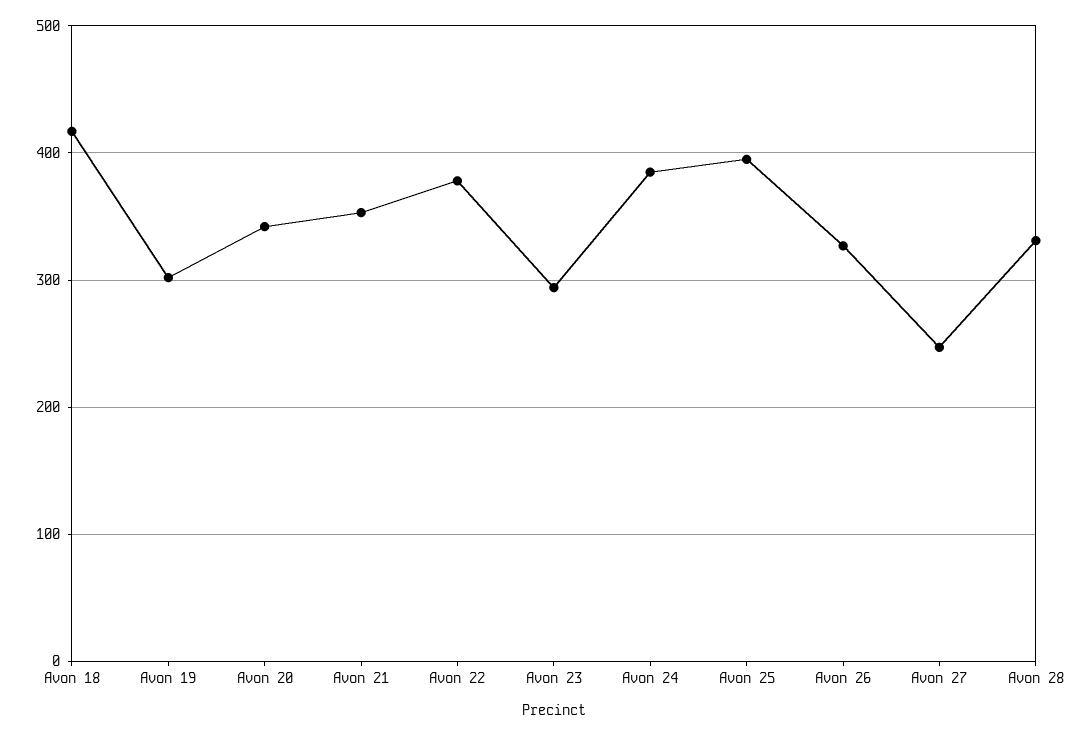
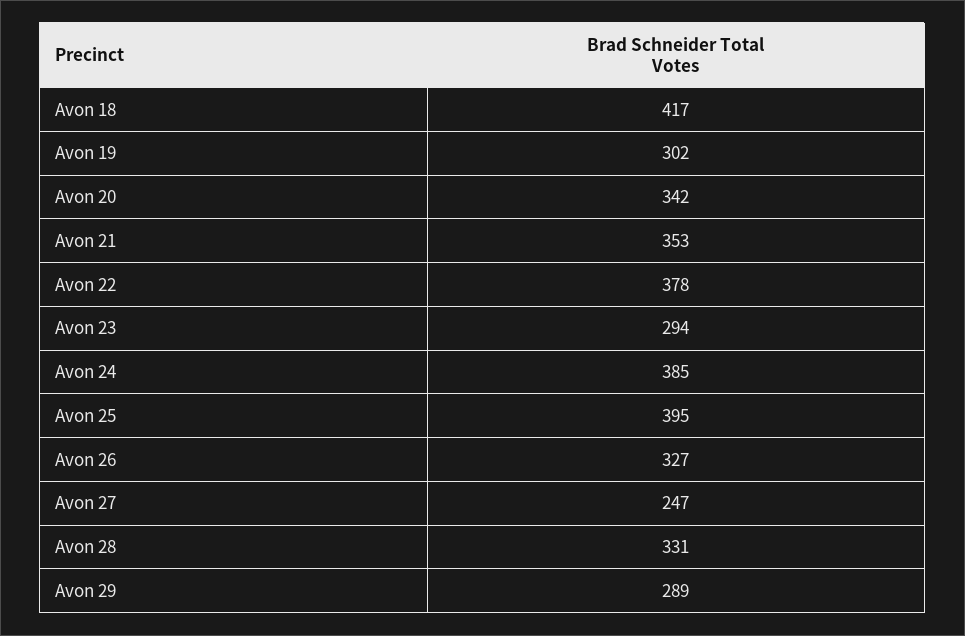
  {
    "Avon 18": 417,
    "Avon 19": 302,
    "Avon 20": 342,
    "Avon 21": 353,
    "Avon 22": 378,
    "Avon 23": 294,
    "Avon 24": 385,
    "Avon 25": 395,
    "Avon 26": 327,
    "Avon 27": 247,
-   "Avon 28": 331
+   "Avon 28": 331,
+   "Avon 29": 289
  }

